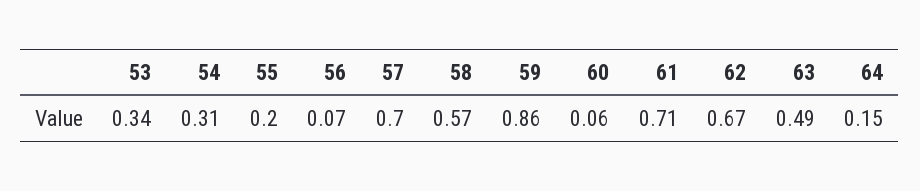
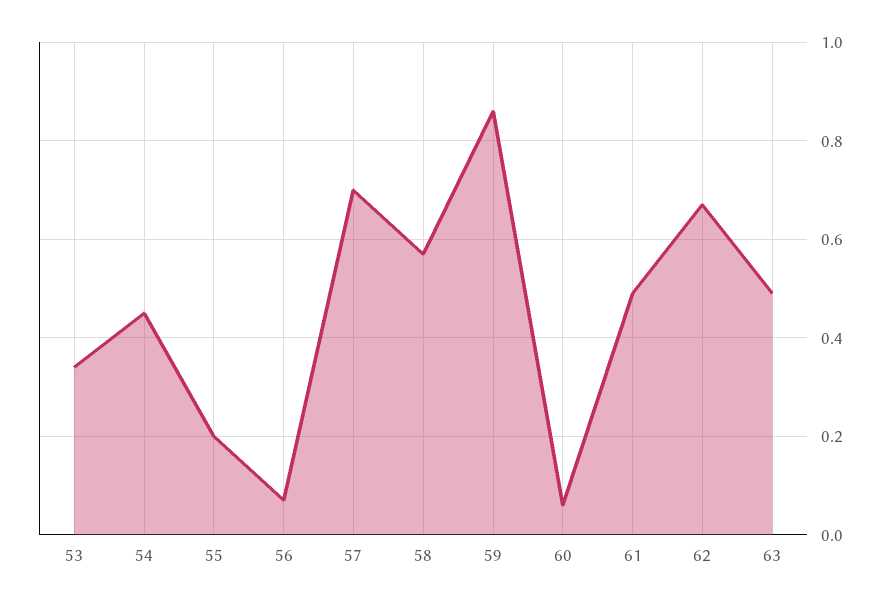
  {
    "53": 0.34,
-   "54": 0.31,
+   "54": 0.45,
    "55": 0.2,
    "56": 0.07,
    "57": 0.7,
    "58": 0.57,
    "59": 0.86,
    "60": 0.06,
-   "61": 0.71,
+   "61": 0.5,
    "62": 0.67,
-   "63": 0.49,
+   "63": 0.49
-   "64": 0.15
  }

